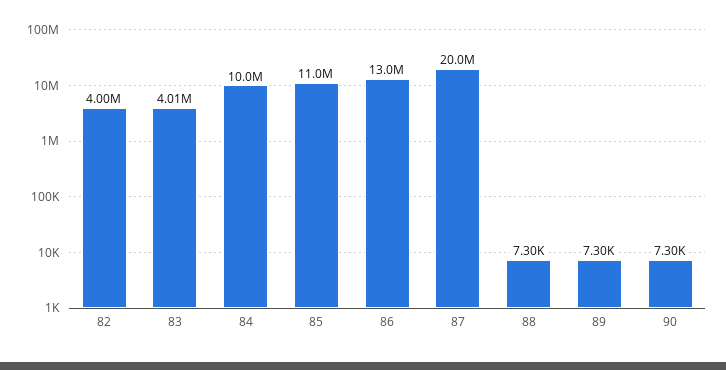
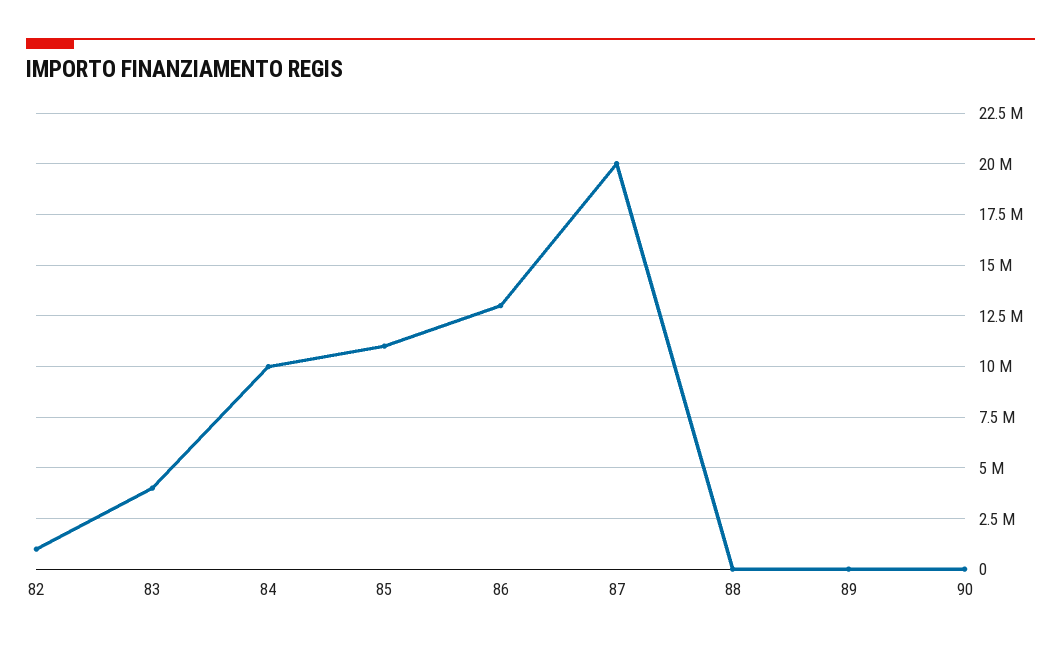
  {
-   "82": 4000000,
+   "82": 1000000,
    "83": 4010000,
    "84": 10000000,
    "85": 11000000,
    "86": 13000000,
    "87": 20000000,
    "88": 7300,
    "89": 7300,
    "90": 7300
  }

